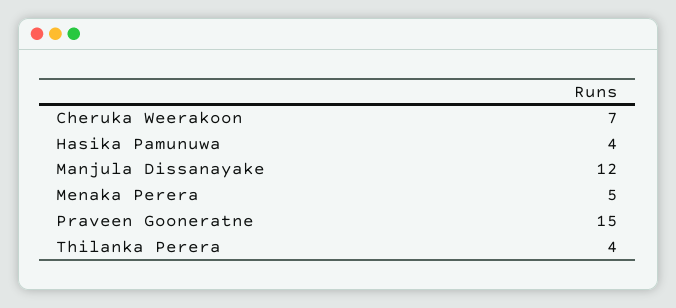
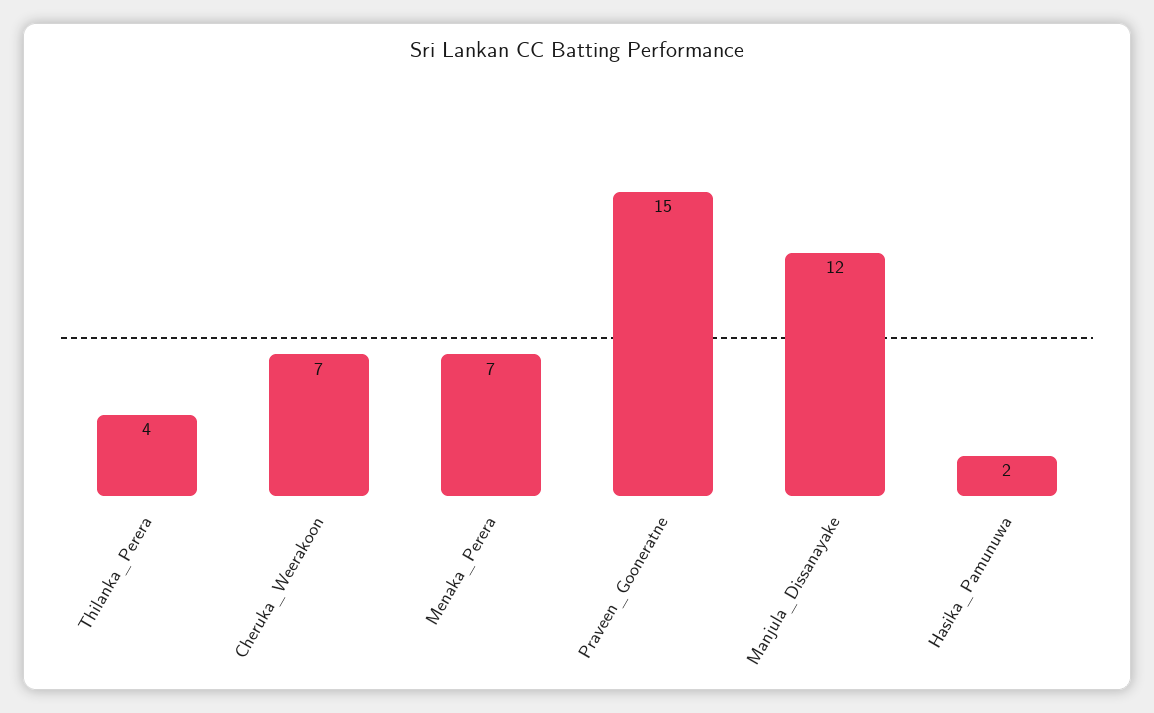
  {
    "Cheruka Weerakoon": 7,
-   "Hasika Pamunuwa": 4,
+   "Hasika Pamunuwa": 2,
    "Manjula Dissanayake": 12,
-   "Menaka Perera": 5,
+   "Menaka Perera": 7,
    "Praveen Gooneratne": 15,
    "Thilanka Perera": 4
  }

